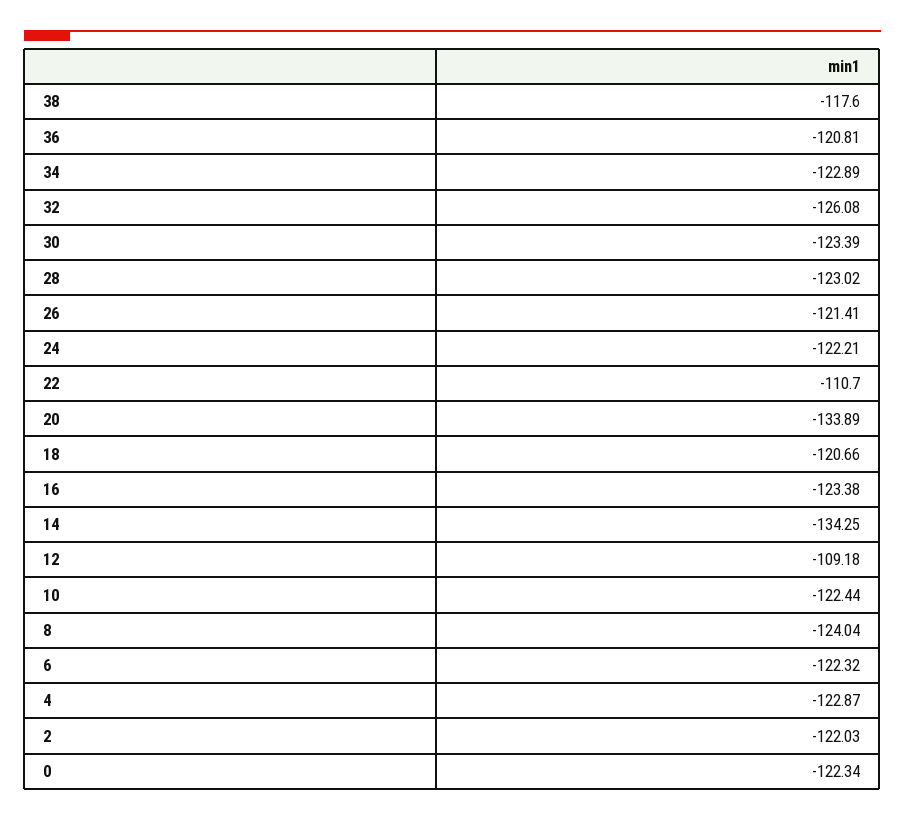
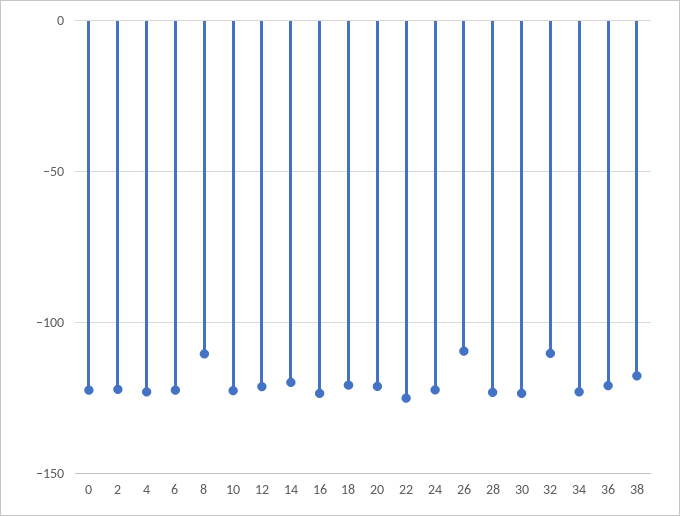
  {
    "38": -117.6,
    "36": -120.81,
    "34": -122.89,
-   "32": -126.08,
+   "32": -110,
    "30": -123.39,
    "28": -123.02,
-   "26": -121.41,
+   "26": -110,
    "24": -122.21,
-   "22": -110.7,
+   "22": -125,
-   "20": -133.89,
+   "20": -120,
    "18": -120.66,
    "16": -123.38,
-   "14": -134.25,
+   "14": -120,
-   "12": -109.18,
+   "12": -120,
    "10": -122.44,
-   "8": -124.04,
+   "8": -110,
    "6": -122.32,
    "4": -122.87,
    "2": -122.03,
    "0": -122.34
  }

